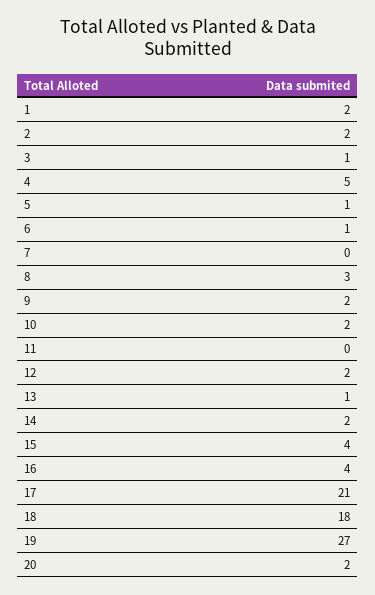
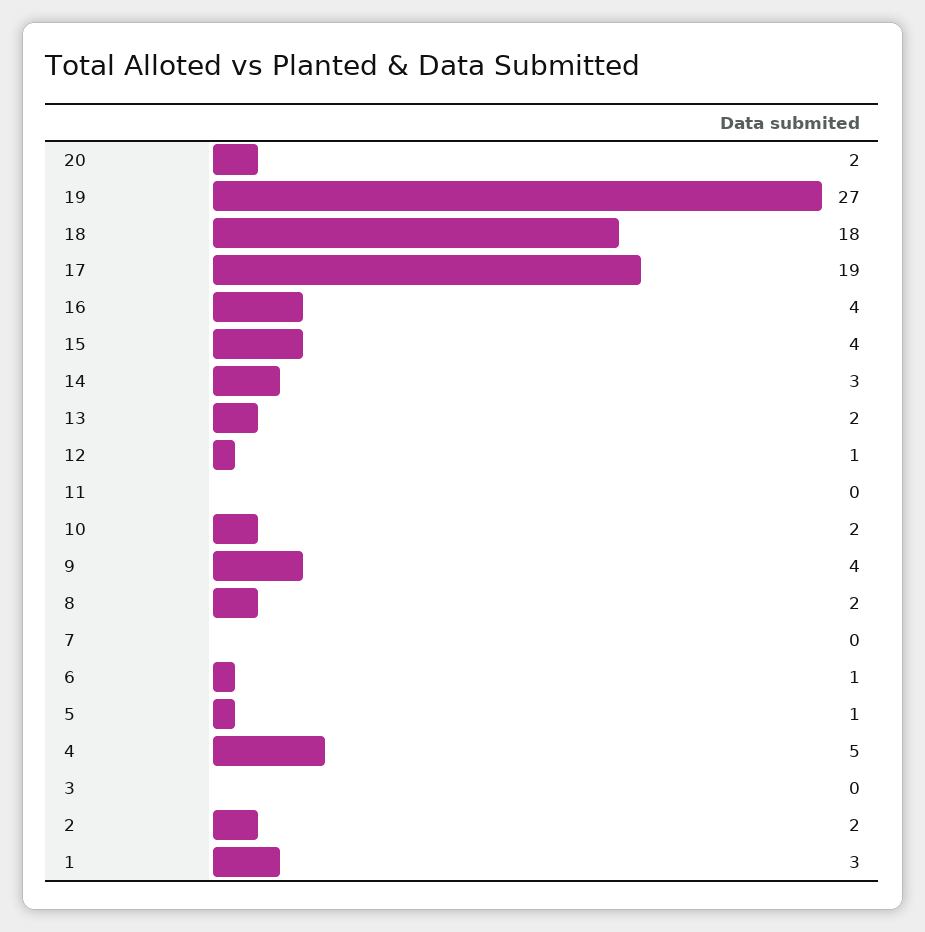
  {
-   "1": 2,
+   "1": 3,
    "2": 2,
-   "3": 1,
+   "3": 0,
    "4": 5,
    "5": 1,
    "6": 1,
    "7": 0,
-   "8": 3,
+   "8": 2,
-   "9": 2,
+   "9": 4,
    "10": 2,
    "11": 0,
-   "12": 2,
+   "12": 1,
-   "13": 1,
+   "13": 2,
-   "14": 2,
+   "14": 3,
    "15": 4,
    "16": 4,
-   "17": 21,
+   "17": 19,
    "18": 18,
    "19": 27,
    "20": 2
  }

